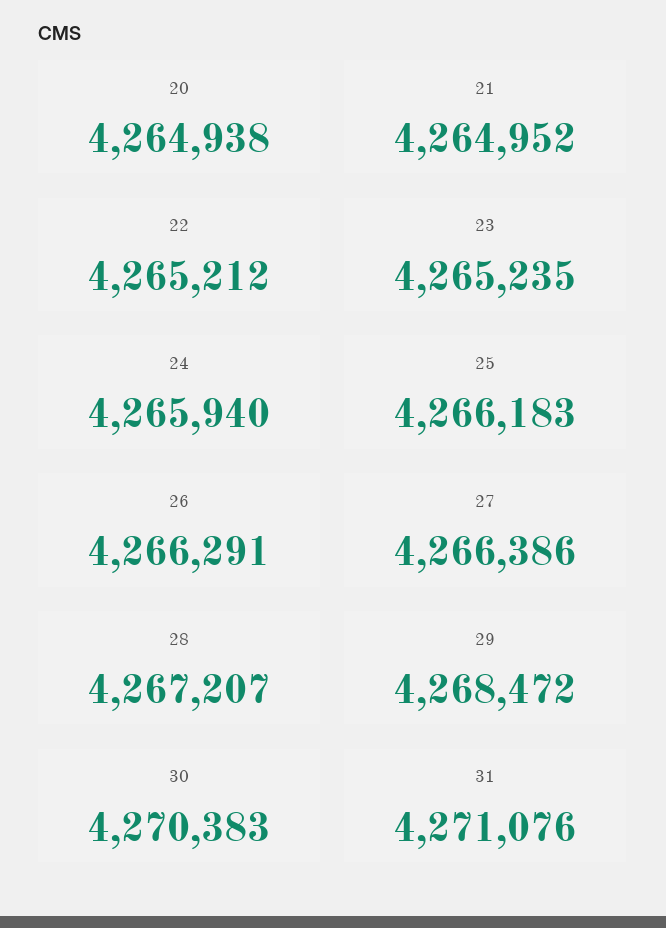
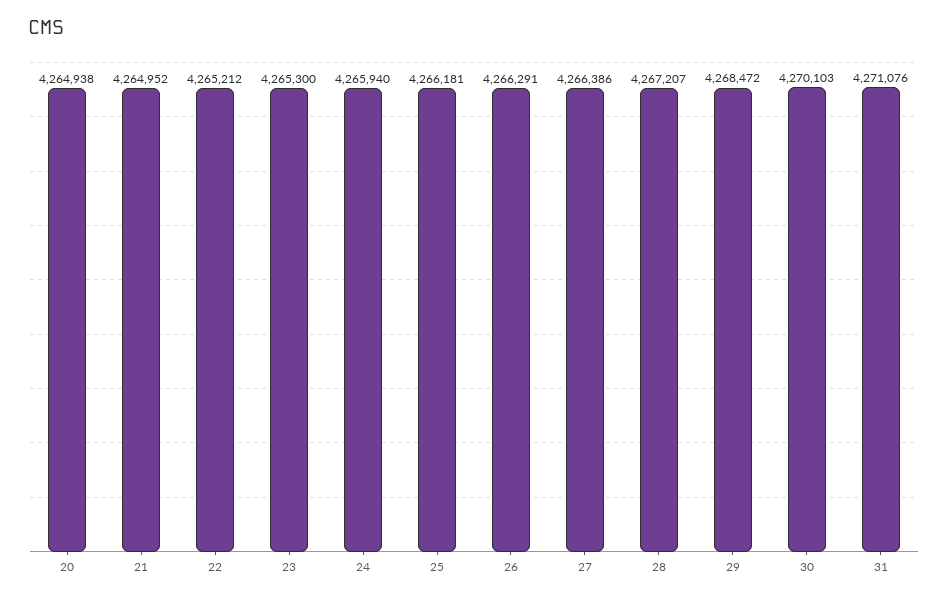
  {
    "20": 4264938,
    "21": 4264952,
    "22": 4265212,
-   "23": 4265235,
+   "23": 4265300,
    "24": 4265940,
-   "25": 4266183,
+   "25": 4266181,
    "26": 4266291,
    "27": 4266386,
    "28": 4267207,
    "29": 4268472,
-   "30": 4270383,
+   "30": 4270103,
    "31": 4271076
  }

